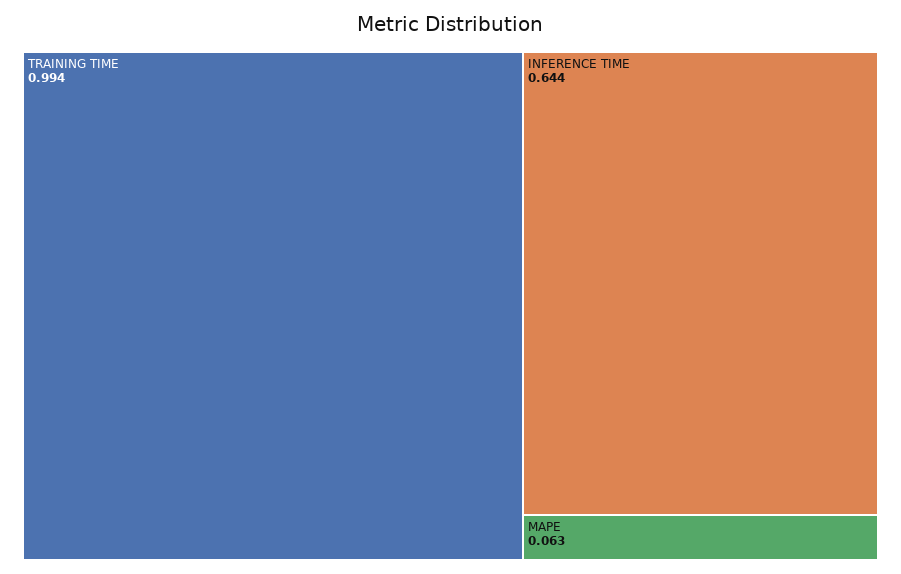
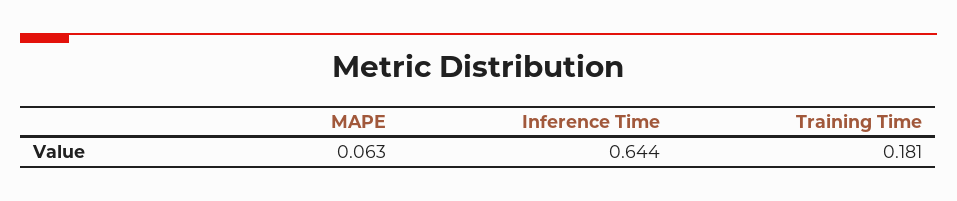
  {
-   "TRAINING TIME": 0.994,
+   "TRAINING TIME": 0.181,
    "INFERENCE TIME": 0.644,
    "MAPE": 0.063
  }

